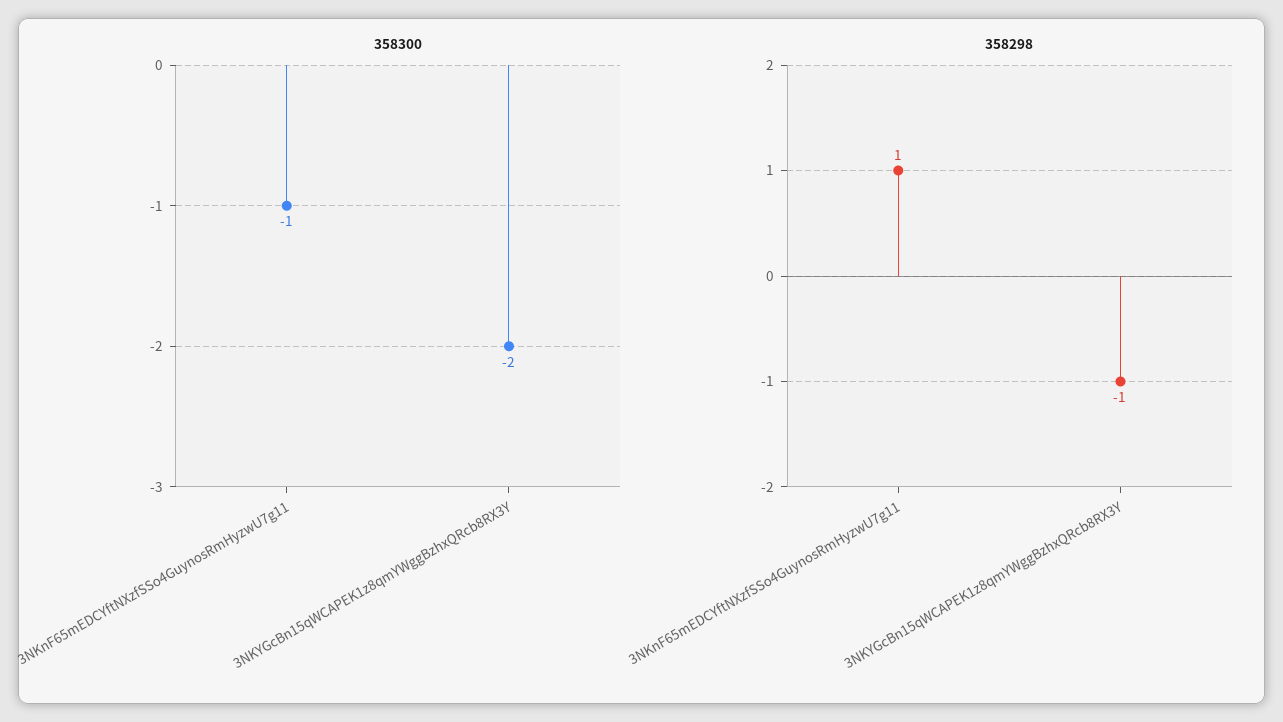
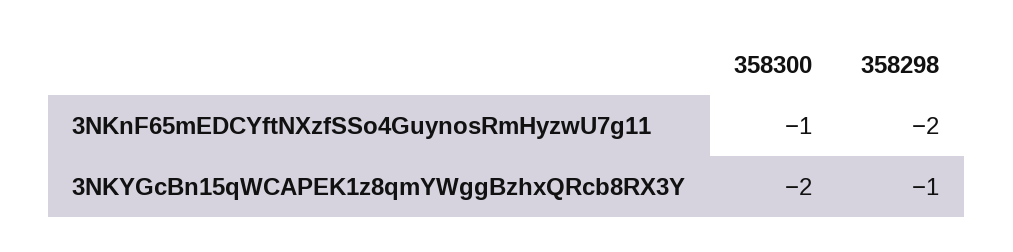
  {
    "358300": {
      "3NKnF65mEDCYftNXzfSSo4GuynosRmHyzwU7g11": -1,
      "3NKYGcBn15qWCAPEK1z8qmYWggBzhxQRcb8RX3Y": -2
    },
    "358298": {
-     "3NKnF65mEDCYftNXzfSSo4GuynosRmHyzwU7g11": 1,
+     "3NKnF65mEDCYftNXzfSSo4GuynosRmHyzwU7g11": -2,
      "3NKYGcBn15qWCAPEK1z8qmYWggBzhxQRcb8RX3Y": -1
    }
  }

